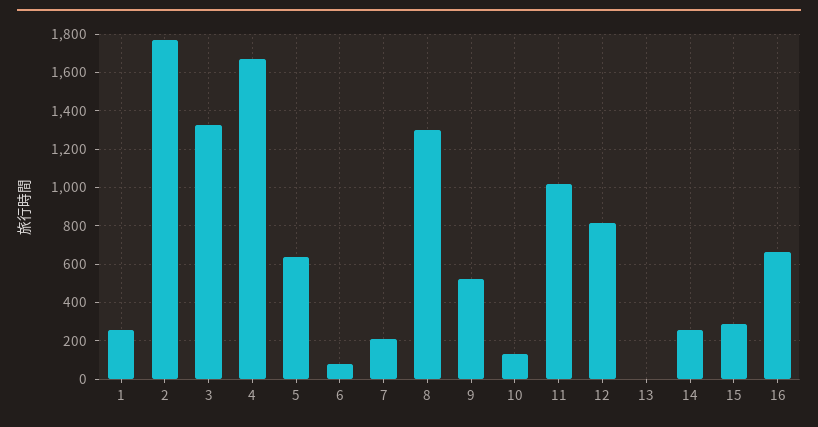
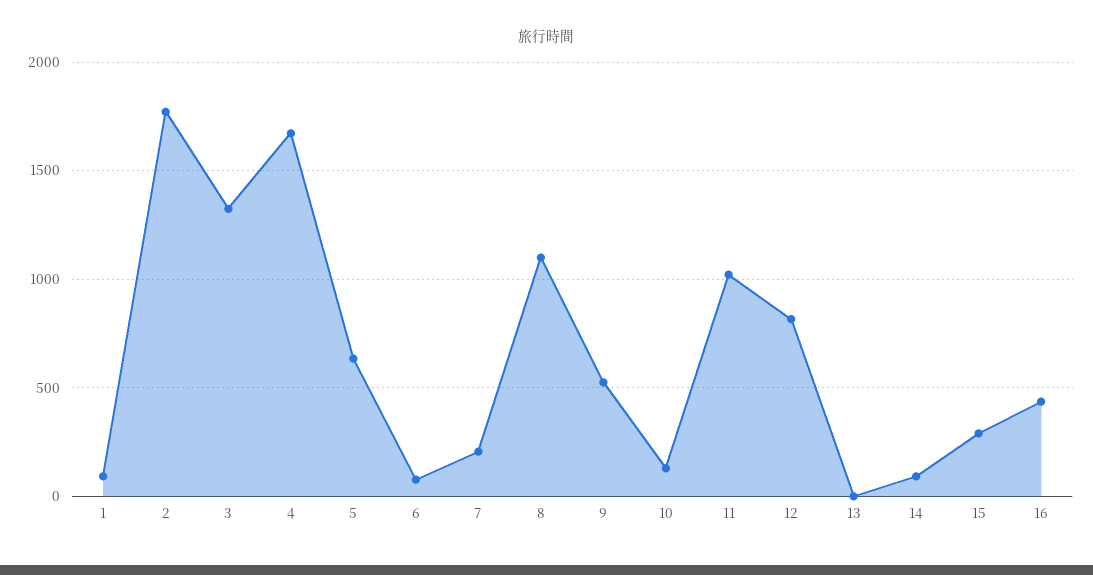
  {
-   "1": 250,
+   "1": 100,
    "2": 1750,
    "3": 1300,
    "4": 1650,
    "5": 650,
    "6": 100,
    "7": 200,
-   "8": 1300,
+   "8": 1100,
    "9": 550,
    "10": 150,
    "11": 1000,
    "12": 800,
    "13": 0,
-   "14": 250,
+   "14": 100,
    "15": 300,
-   "16": 650
+   "16": 450
  }

